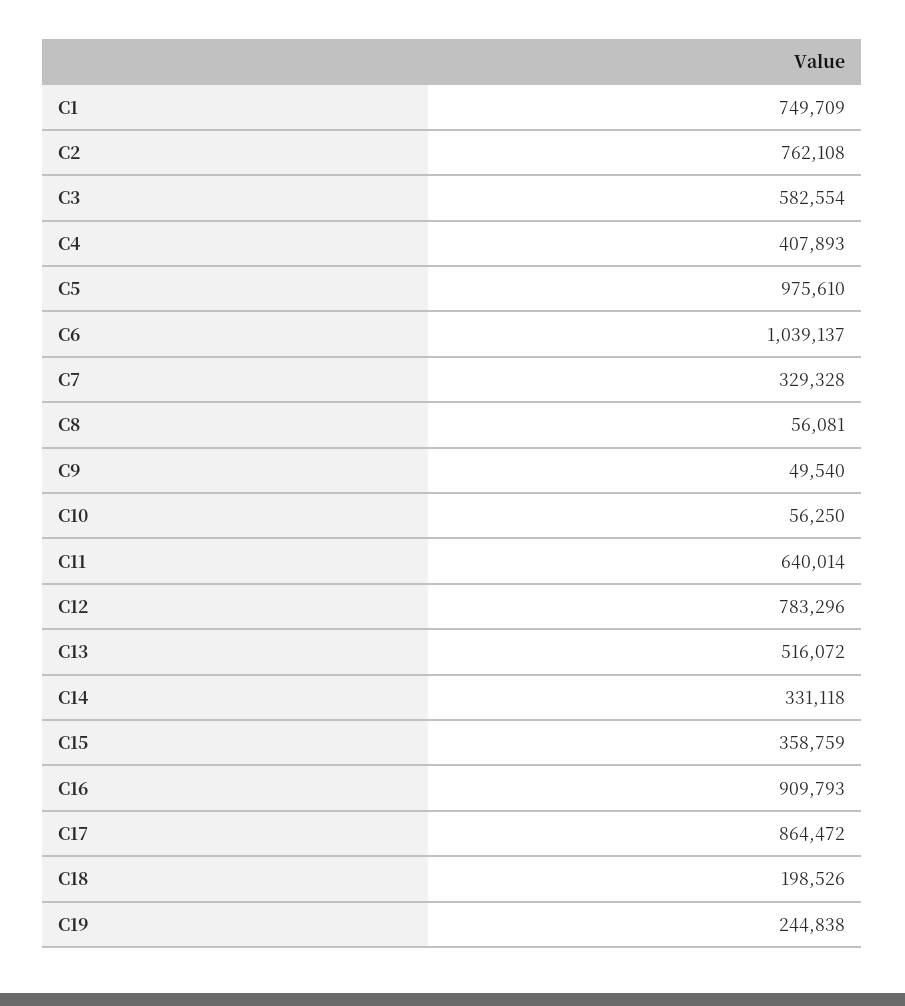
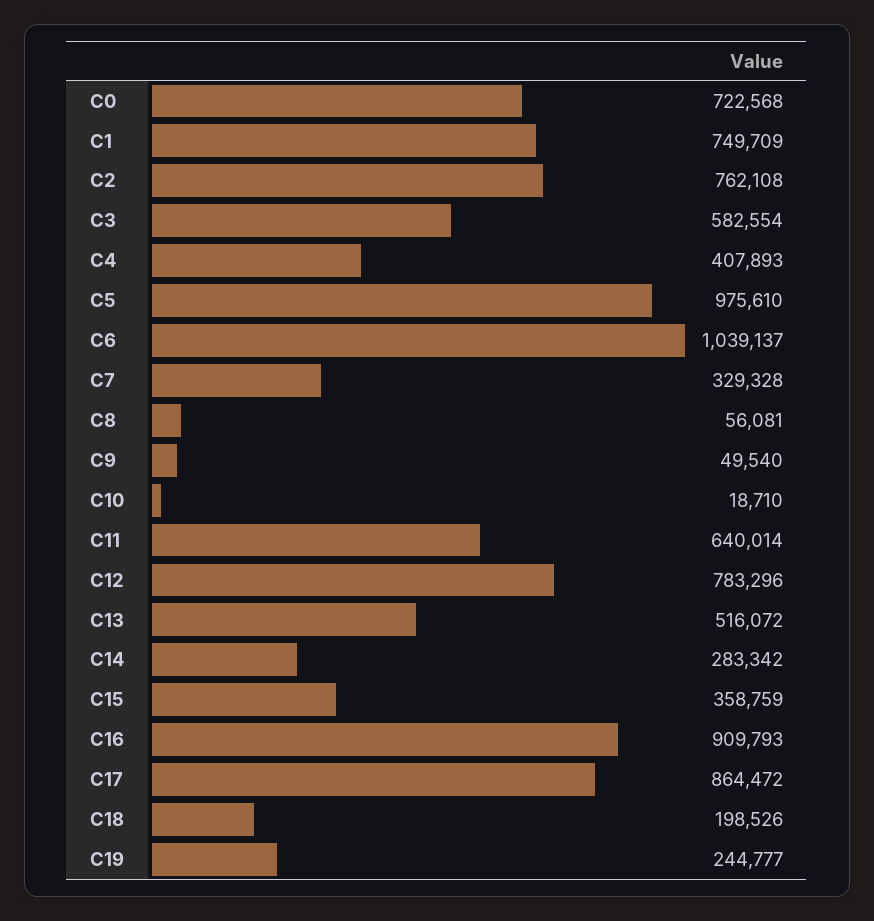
  {
    "C1": 749709,
    "C2": 762108,
    "C3": 582554,
    "C4": 407893,
    "C5": 975610,
    "C6": 1039137,
    "C7": 329328,
    "C8": 56081,
    "C9": 49540,
-   "C10": 56250,
+   "C10": 18710,
    "C11": 640014,
    "C12": 783296,
    "C13": 516072,
-   "C14": 331118,
+   "C14": 283342,
    "C15": 358759,
    "C16": 909793,
    "C17": 864472,
    "C18": 198526,
-   "C19": 244838
+   "C19": 244777,
+   "C0": 722568
  }

